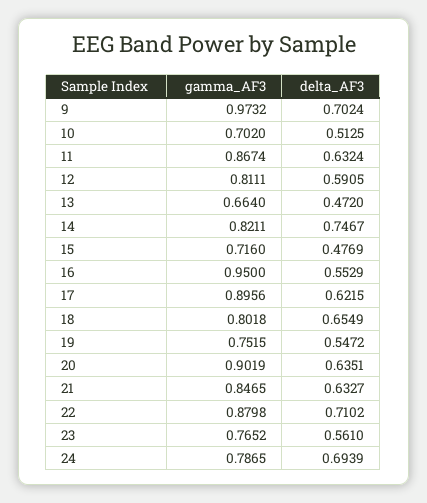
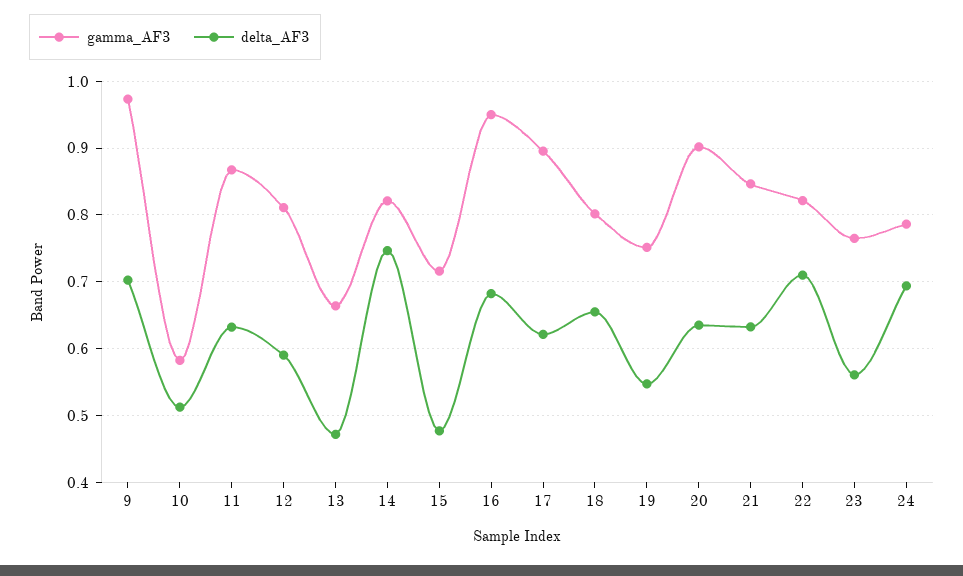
  {
    "gamma_AF3": {
      "9": 0.9732,
-     "10": 0.702,
+     "10": 0.58,
      "11": 0.8674,
      "12": 0.8111,
      "13": 0.664,
      "14": 0.8211,
      "15": 0.716,
      "16": 0.95,
      "17": 0.8956,
      "18": 0.8018,
      "19": 0.7515,
      "20": 0.9019,
      "21": 0.8465,
-     "22": 0.8798,
+     "22": 0.82,
      "23": 0.7652,
      "24": 0.7865
    },
    "delta_AF3": {
      "9": 0.7024,
      "10": 0.5125,
      "11": 0.6324,
      "12": 0.5905,
      "13": 0.472,
      "14": 0.7467,
      "15": 0.4769,
-     "16": 0.5529,
+     "16": 0.68,
      "17": 0.6215,
      "18": 0.6549,
      "19": 0.5472,
      "20": 0.6351,
      "21": 0.6327,
      "22": 0.7102,
      "23": 0.561,
      "24": 0.6939
    }
  }

